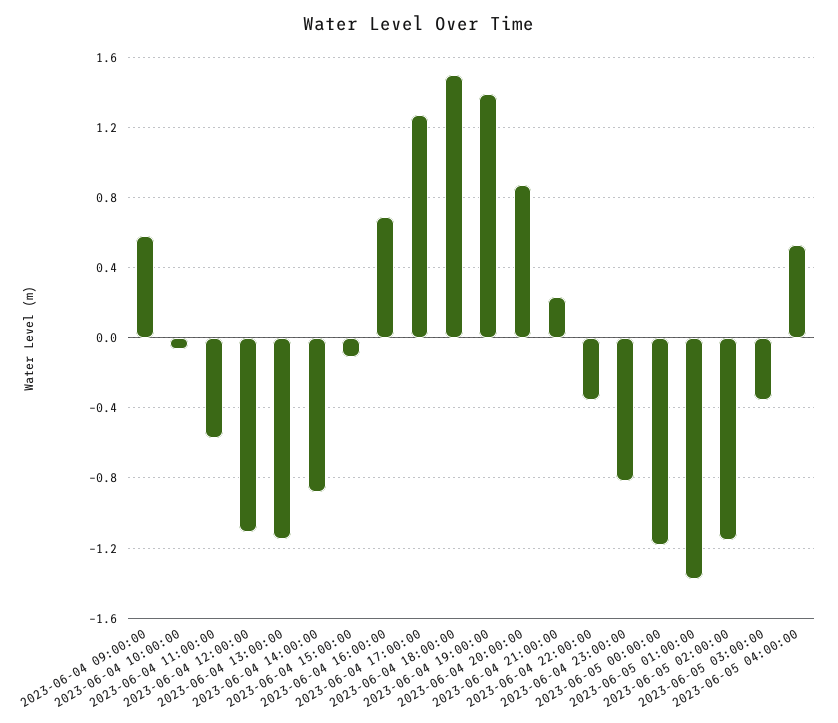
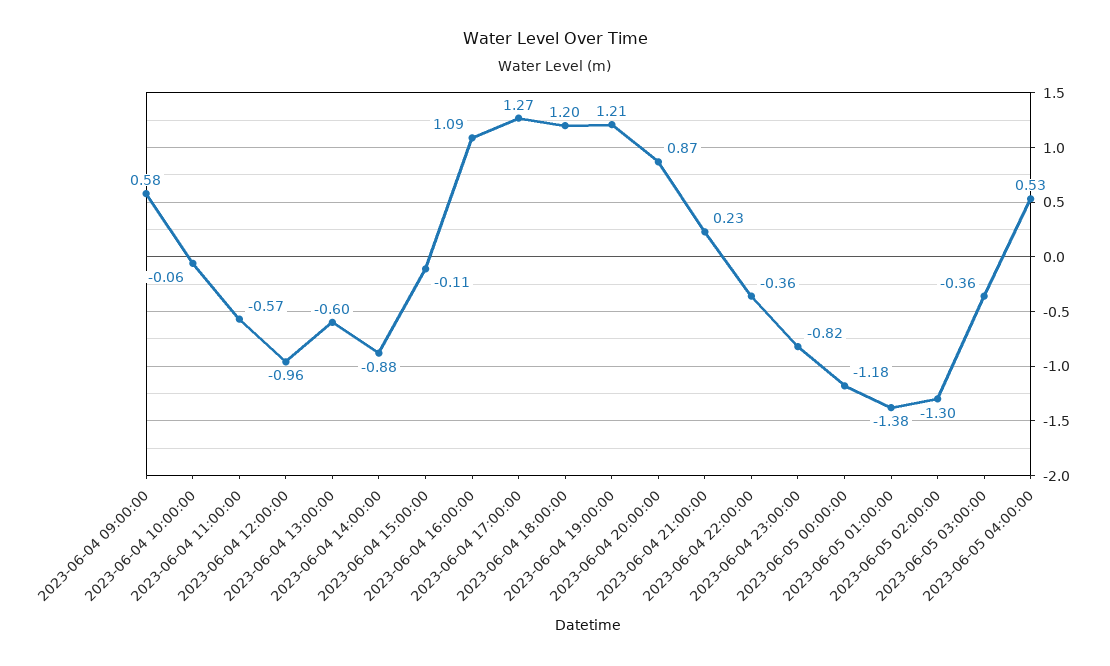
  {
    "2023-06-04 09:00:00": 0.58,
    "2023-06-04 10:00:00": -0.06,
    "2023-06-04 11:00:00": -0.57,
-   "2023-06-04 12:00:00": -1.1,
+   "2023-06-04 12:00:00": -0.96,
-   "2023-06-04 13:00:00": -1.15,
+   "2023-06-04 13:00:00": -0.6,
    "2023-06-04 14:00:00": -0.88,
    "2023-06-04 15:00:00": -0.11,
-   "2023-06-04 16:00:00": 0.7,
+   "2023-06-04 16:00:00": 1.09,
    "2023-06-04 17:00:00": 1.27,
-   "2023-06-04 18:00:00": 1.5,
+   "2023-06-04 18:00:00": 1.2,
-   "2023-06-04 19:00:00": 1.4,
+   "2023-06-04 19:00:00": 1.21,
    "2023-06-04 20:00:00": 0.87,
    "2023-06-04 21:00:00": 0.23,
    "2023-06-04 22:00:00": -0.36,
    "2023-06-04 23:00:00": -0.82,
    "2023-06-05 00:00:00": -1.18,
    "2023-06-05 01:00:00": -1.38,
-   "2023-06-05 02:00:00": -1.15,
+   "2023-06-05 02:00:00": -1.3,
    "2023-06-05 03:00:00": -0.36,
    "2023-06-05 04:00:00": 0.53
  }

